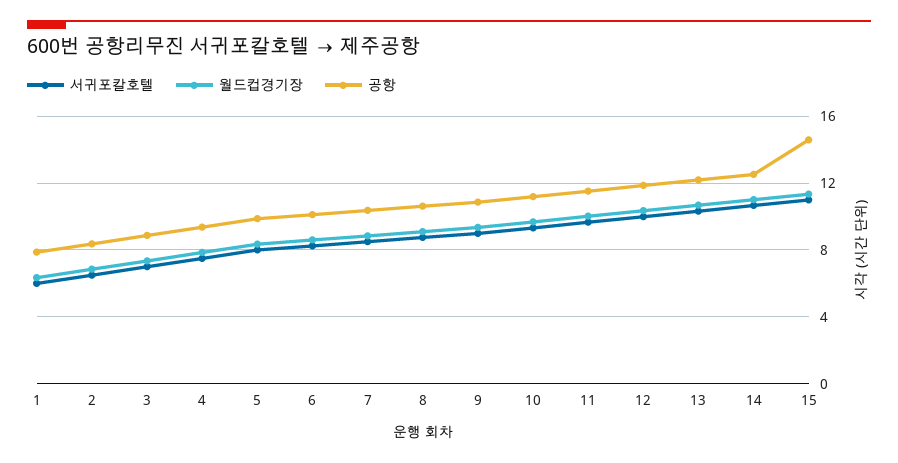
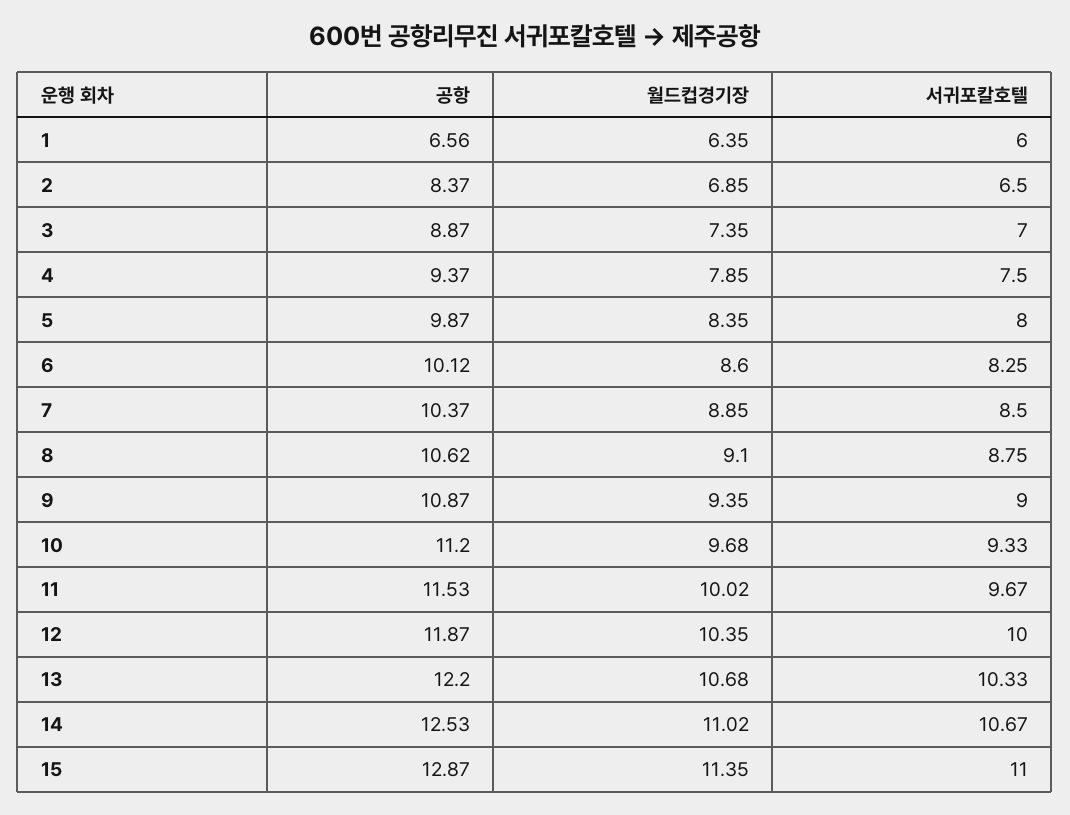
  {
    "서귀포칼호텔": {
      "1": 6,
      "2": 6.5,
      "3": 7,
      "4": 7.5,
      "5": 8,
      "6": 8.25,
      "7": 8.5,
      "8": 8.75,
      "9": 9,
      "10": 9.33,
      "11": 9.67,
      "12": 10,
      "13": 10.33,
      "14": 10.67,
      "15": 11
    },
    "월드컵경기장": {
      "1": 6.35,
      "2": 6.85,
      "3": 7.35,
      "4": 7.85,
      "5": 8.35,
      "6": 8.6,
      "7": 8.85,
      "8": 9.1,
      "9": 9.35,
      "10": 9.68,
      "11": 10.02,
      "12": 10.35,
      "13": 10.68,
      "14": 11.02,
      "15": 11.35
    },
    "공항": {
-     "1": 8,
+     "1": 6.56,
      "2": 8.37,
      "3": 8.87,
      "4": 9.37,
      "5": 9.87,
      "6": 10.12,
      "7": 10.37,
      "8": 10.62,
      "9": 10.87,
      "10": 11.2,
      "11": 11.53,
      "12": 11.87,
      "13": 12.2,
      "14": 12.53,
-     "15": 14.5
+     "15": 12.87
    }
  }

